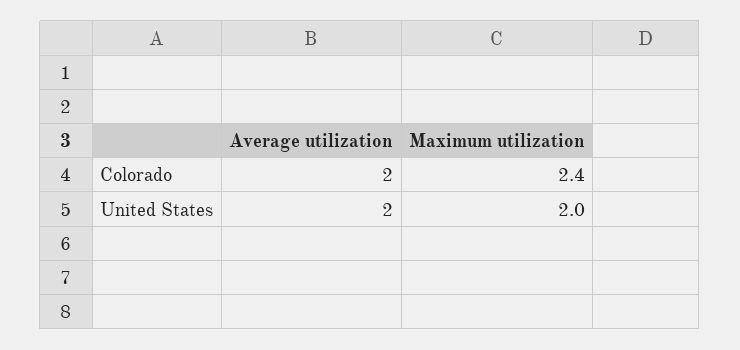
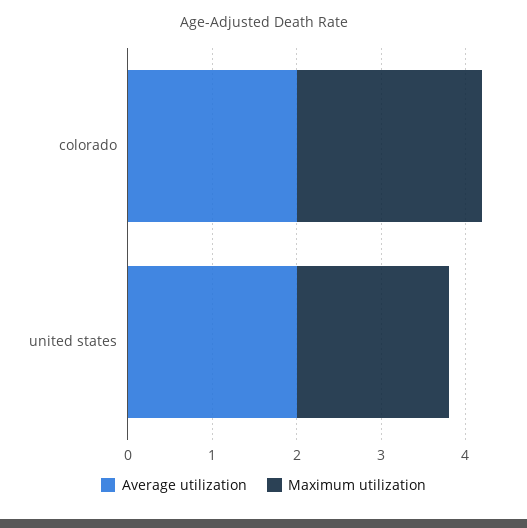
  {
    "Average utilization": {
      "Colorado": 2,
      "United States": 2
    },
    "Maximum utilization": {
-     "Colorado": 2.4,
+     "Colorado": 2.2,
-     "United States": 2
+     "United States": 1.8
    }
  }

